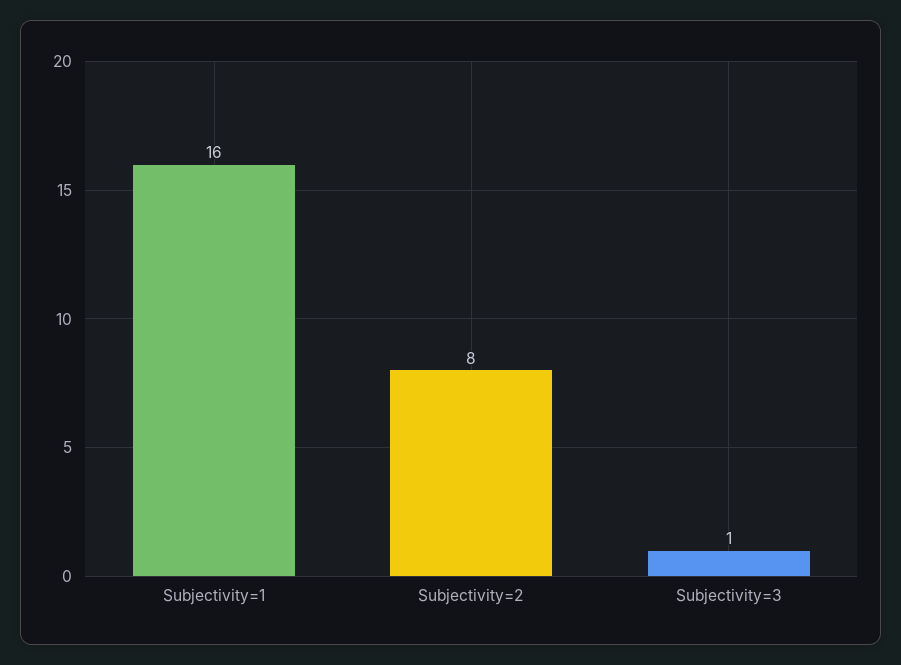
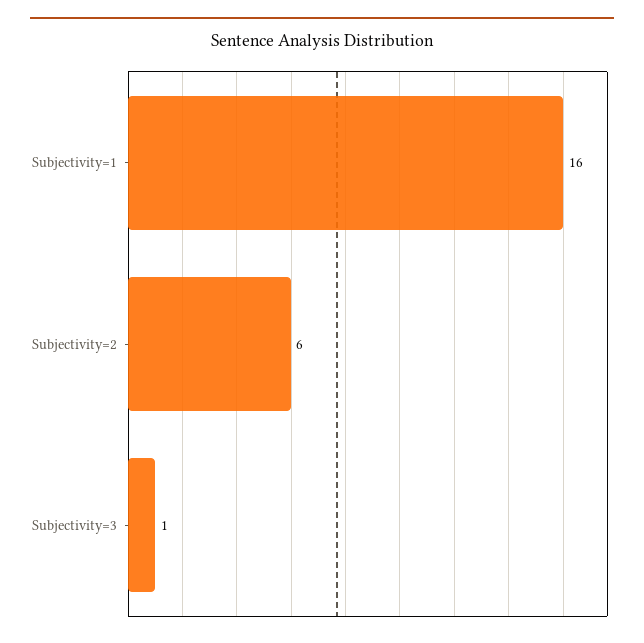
  {
    "Subjectivity=1": 16,
-   "Subjectivity=2": 8,
+   "Subjectivity=2": 6,
    "Subjectivity=3": 1
  }

